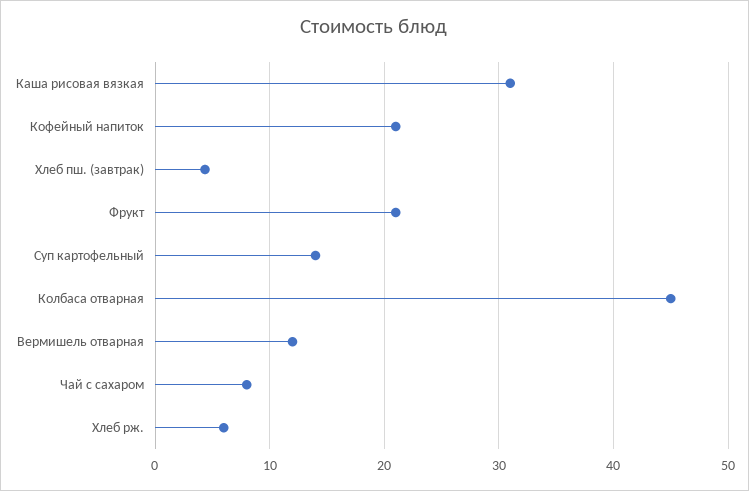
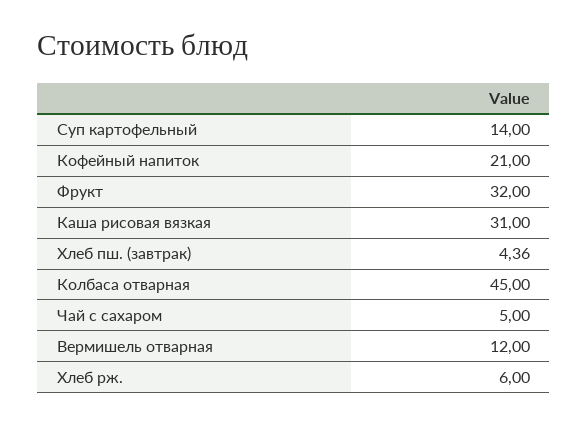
  {
    "Каша рисовая вязкая": 31,
    "Кофейный напиток": 21,
    "Хлеб пш. (завтрак)": 4.36,
-   "Фрукт": 21,
+   "Фрукт": 32,
    "Суп картофельный": 14,
    "Колбаса отварная": 45,
    "Вермишель отварная": 12,
-   "Чай с сахаром": 8,
+   "Чай с сахаром": 5,
    "Хлеб рж.": 6
  }

